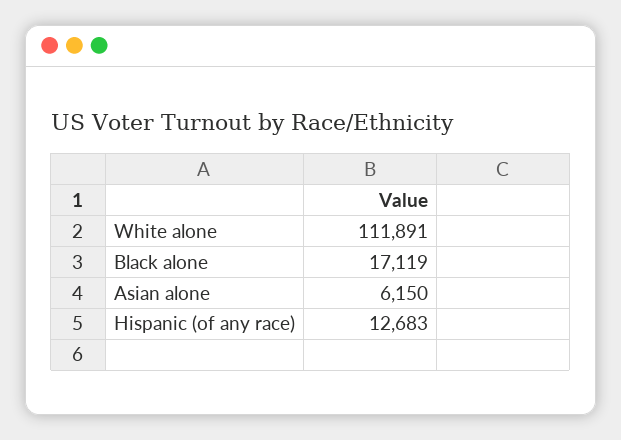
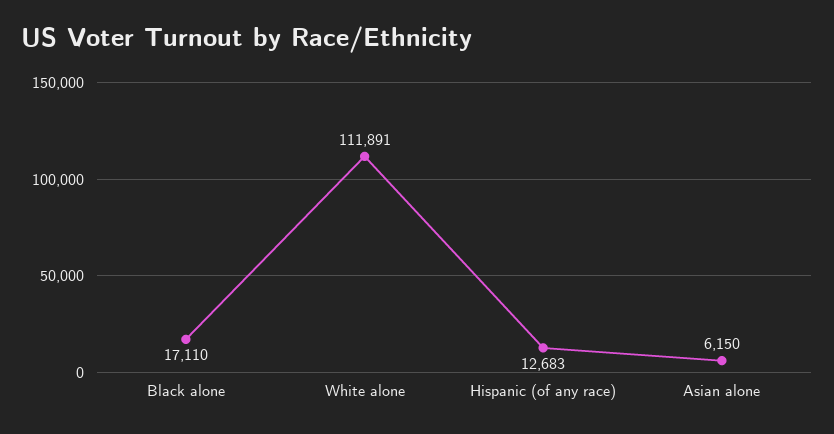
  {
    "White alone": 111891,
-   "Black alone": 17119,
+   "Black alone": 17110,
    "Asian alone": 6150,
    "Hispanic (of any race)": 12683
  }

